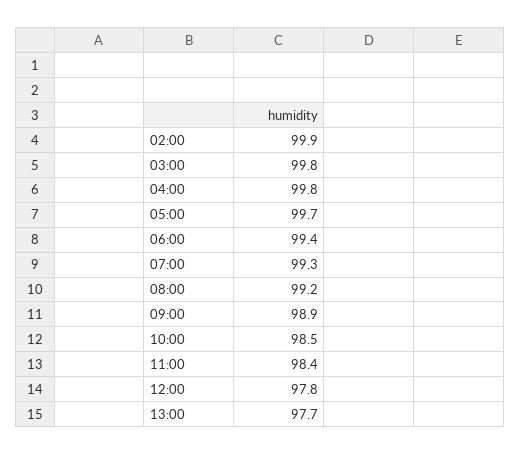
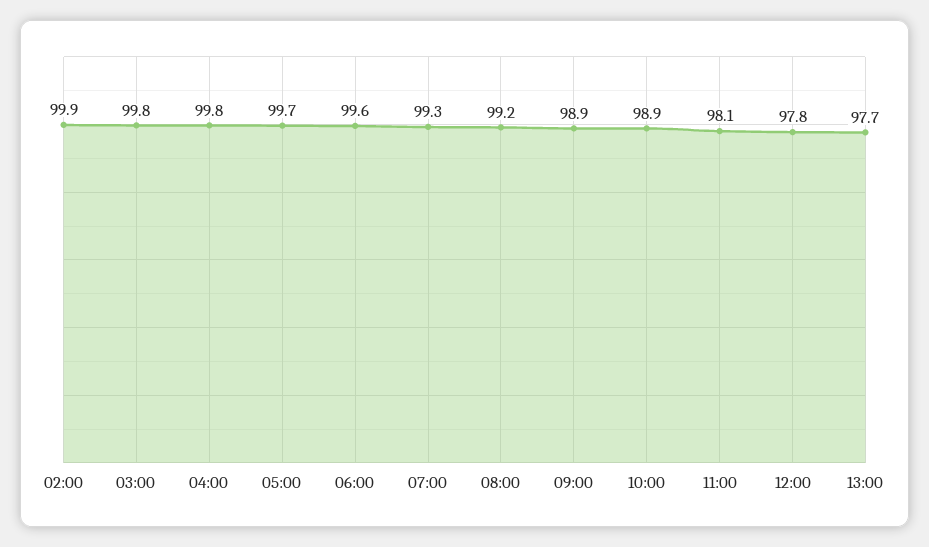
  {
    "02:00": 99.9,
    "03:00": 99.8,
    "04:00": 99.8,
    "05:00": 99.7,
-   "06:00": 99.4,
+   "06:00": 99.6,
    "07:00": 99.3,
    "08:00": 99.2,
    "09:00": 98.9,
-   "10:00": 98.5,
+   "10:00": 98.9,
-   "11:00": 98.4,
+   "11:00": 98.1,
    "12:00": 97.8,
    "13:00": 97.7
  }

